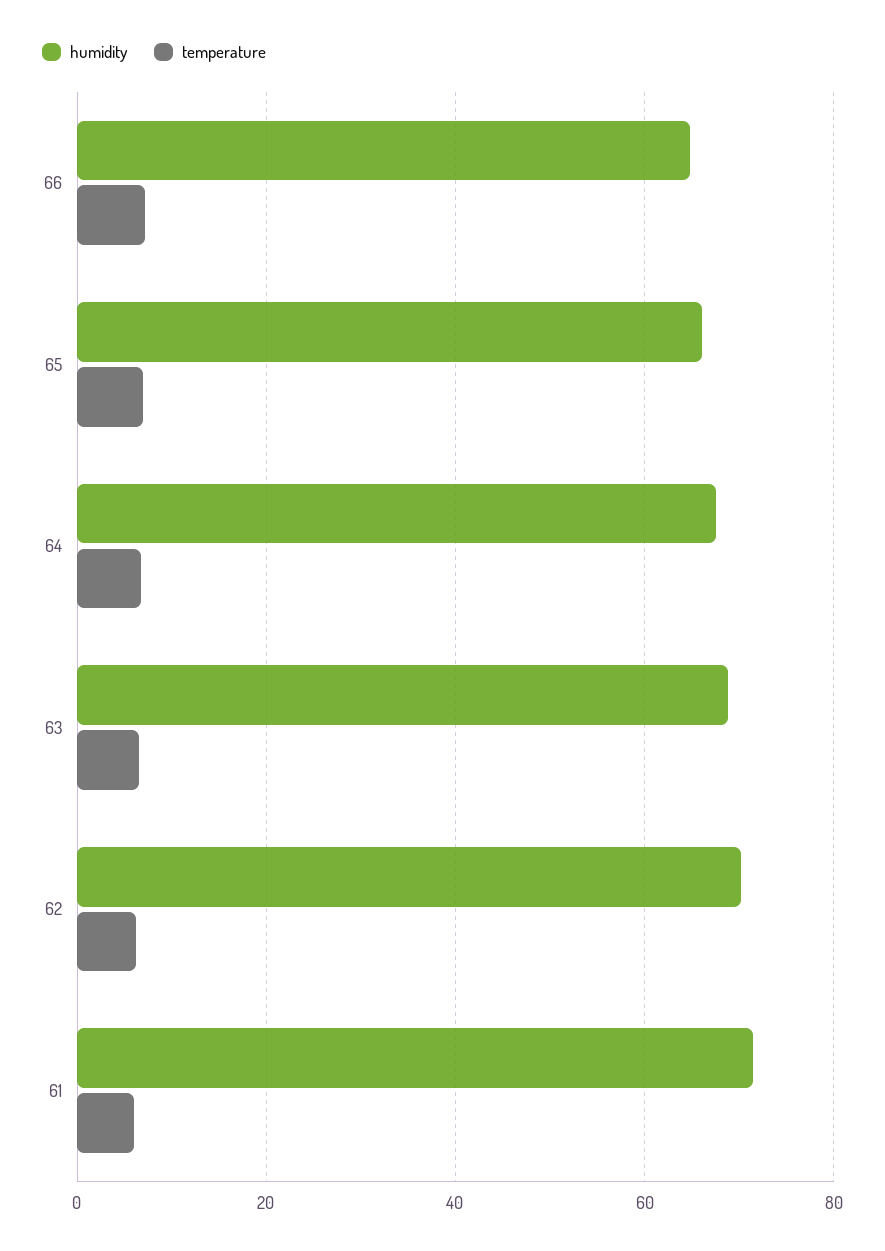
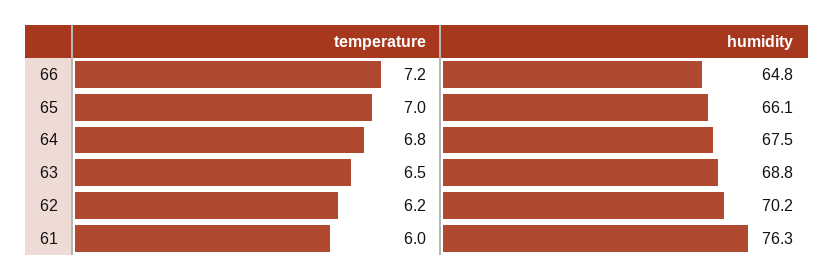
  {
    "humidity": {
      "66": 64.8,
      "65": 66.1,
      "64": 67.5,
      "63": 68.8,
      "62": 70.2,
-     "61": 72
+     "61": 76.3
    },
    "temperature": {
      "66": 7.2,
      "65": 7,
      "64": 6.8,
      "63": 6.5,
      "62": 6.2,
      "61": 6
    }
  }

